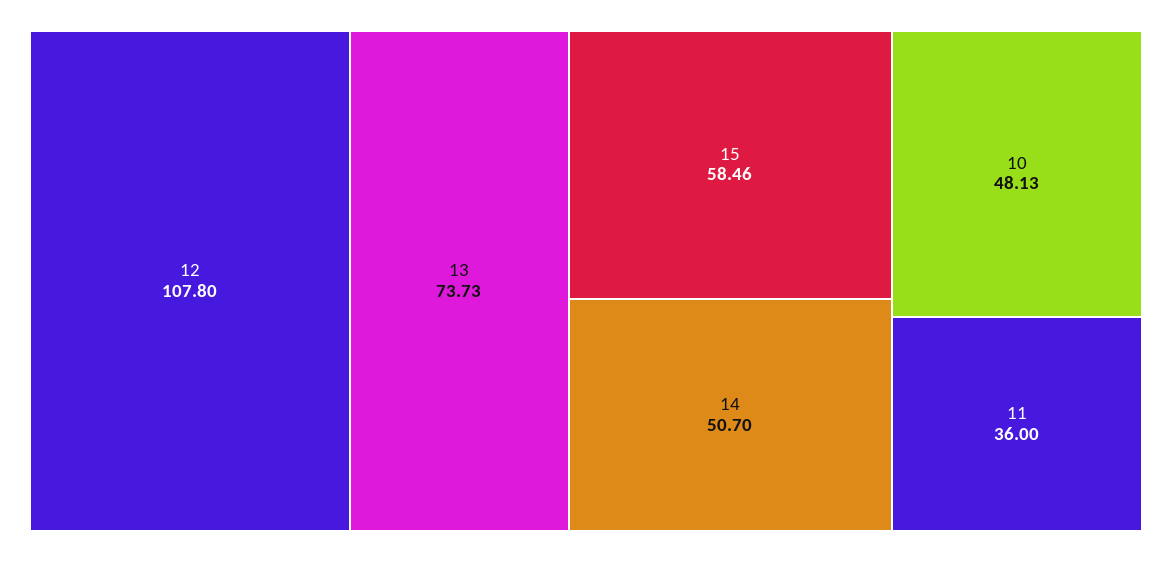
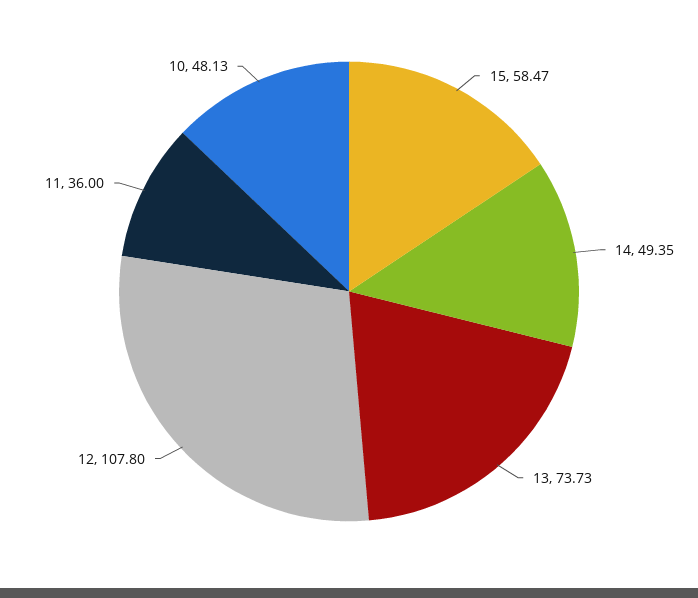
  {
    "12": 107.8,
    "13": 73.73,
-   "15": 58.46,
+   "15": 58.47,
-   "14": 50.7,
+   "14": 49.35,
    "10": 48.13,
    "11": 36
  }

